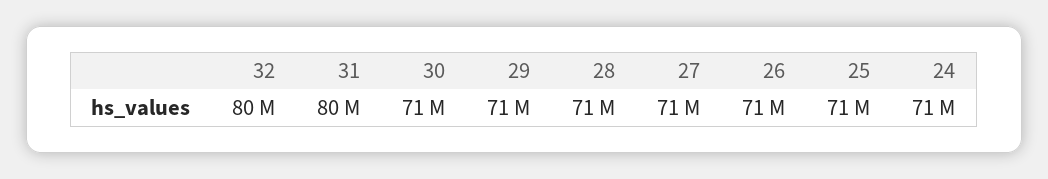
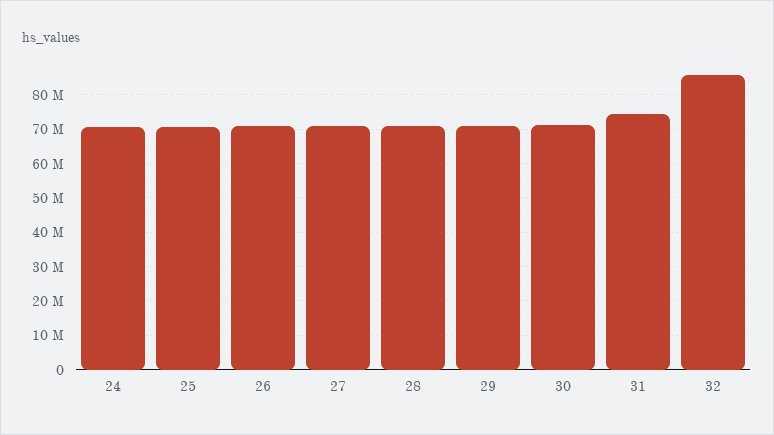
  {
-   "32": 80000000,
+   "32": 86000000,
-   "31": 80000000,
+   "31": 74000000,
    "30": 71000000,
    "29": 71000000,
    "28": 71000000,
    "27": 71000000,
    "26": 71000000,
    "25": 71000000,
    "24": 71000000
  }

